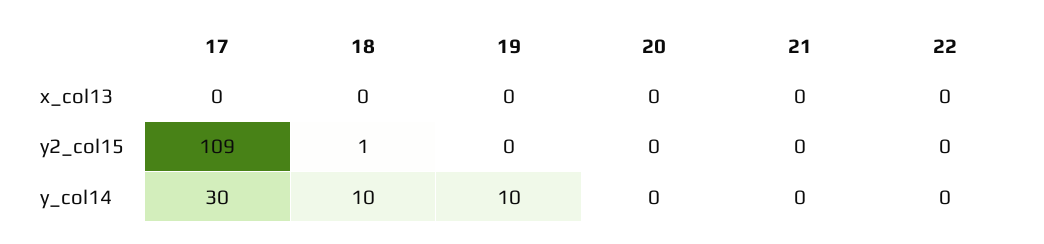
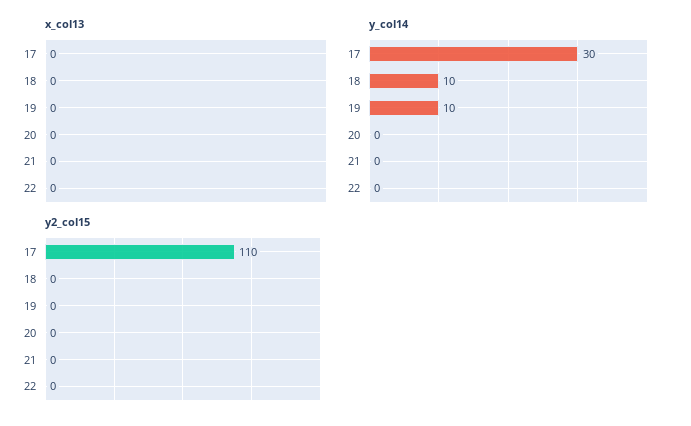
  {
    "x_col13": {
      "17": 0,
      "18": 0,
      "19": 0,
      "20": 0,
      "21": 0,
      "22": 0
    },
    "y2_col15": {
-     "17": 109,
+     "17": 110,
-     "18": 1,
+     "18": 0,
      "19": 0,
      "20": 0,
      "21": 0,
      "22": 0
    },
    "y_col14": {
      "17": 30,
      "18": 10,
      "19": 10,
      "20": 0,
      "21": 0,
      "22": 0
    }
  }

